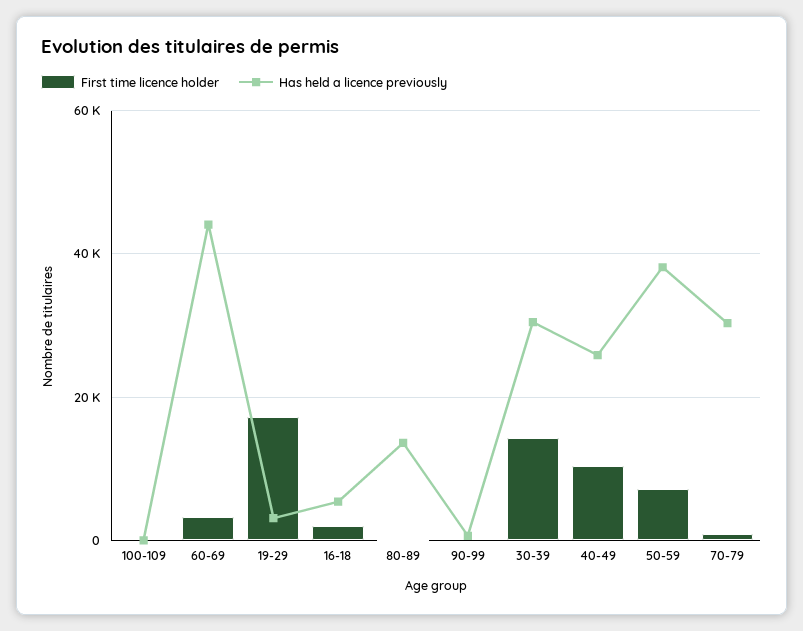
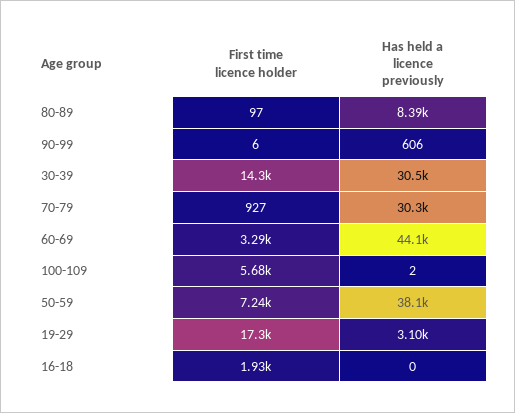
  {
    "First time licence holder": {
-     "100-109": 0,
+     "100-109": 5680,
      "60-69": 3290,
      "19-29": 17300,
      "16-18": 1930,
      "80-89": 97,
      "90-99": 6,
      "30-39": 14300,
-     "40-49": 10000,
      "50-59": 7240,
      "70-79": 927
    },
    "Has held a licence previously": {
      "100-109": 2,
      "60-69": 44100,
      "19-29": 3100,
-     "16-18": 6000,
+     "16-18": 0,
-     "80-89": 14000,
+     "80-89": 8390,
      "90-99": 606,
      "30-39": 30500,
-     "40-49": 26000,
      "50-59": 38100,
      "70-79": 30300
    }
  }

